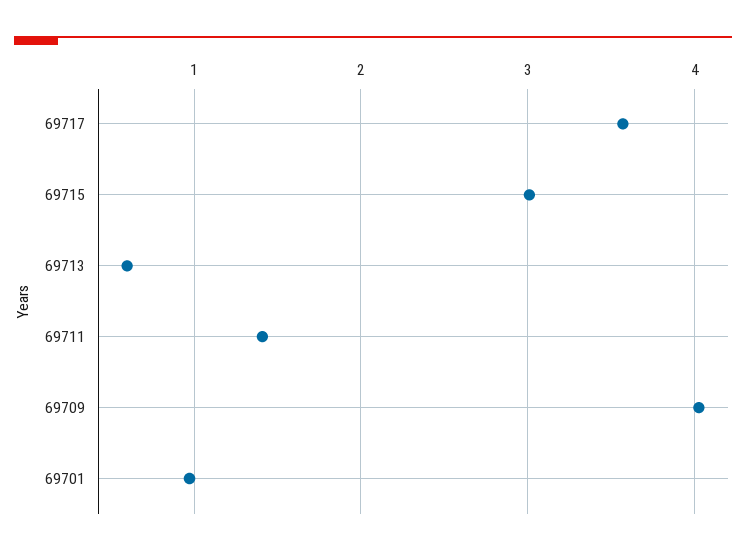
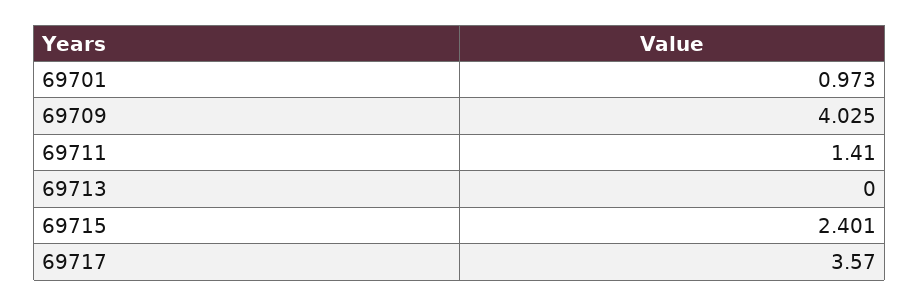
  {
    "69717": 3.57,
-   "69715": 3,
+   "69715": 2.401,
-   "69713": 0.6,
+   "69713": 0,
    "69711": 1.41,
    "69709": 4.025,
    "69701": 0.973
  }

